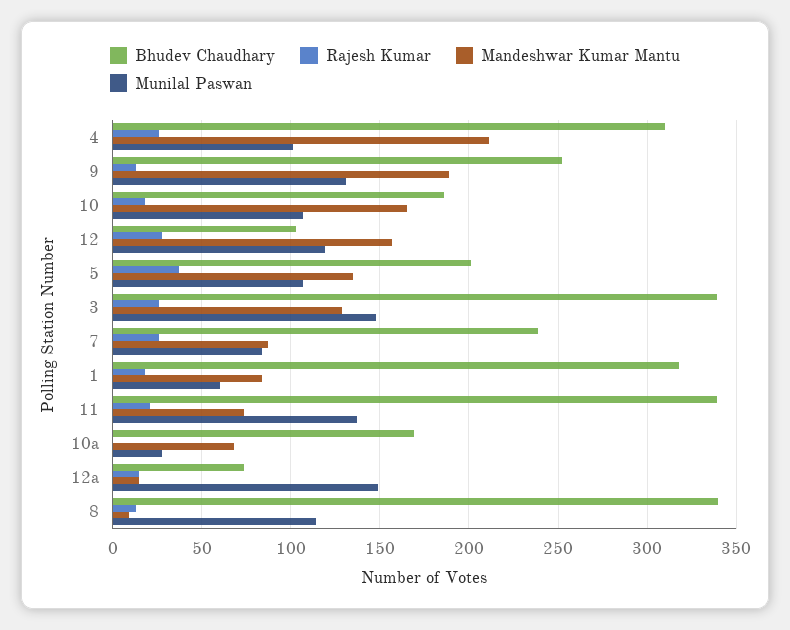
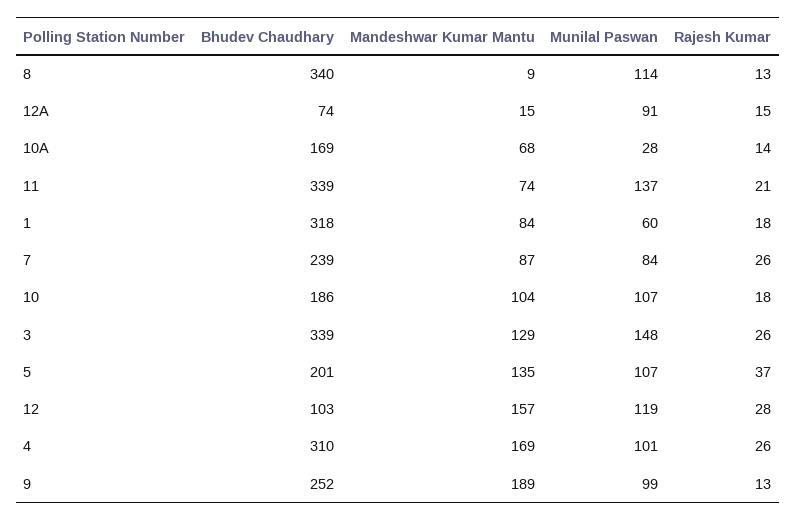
  {
    "Bhudev Chaudhary": {
      "4": 310,
      "9": 252,
      "10": 186,
      "12": 103,
      "5": 201,
      "3": 339,
      "7": 239,
      "1": 318,
      "11": 339,
      "10a": 169,
      "12a": 74,
      "8": 340
    },
    "Rajesh Kumar": {
      "4": 26,
      "9": 13,
      "10": 18,
      "12": 28,
      "5": 37,
      "3": 26,
      "7": 26,
      "1": 18,
      "11": 21,
-     "10a": 0,
+     "10a": 14,
      "12a": 15,
      "8": 13
    },
    "Mandeshwar Kumar Mantu": {
-     "4": 210,
+     "4": 169,
      "9": 189,
-     "10": 165,
+     "10": 104,
      "12": 157,
      "5": 135,
      "3": 129,
      "7": 87,
      "1": 84,
      "11": 74,
      "10a": 68,
      "12a": 15,
      "8": 9
    },
    "Munilal Paswan": {
      "4": 101,
-     "9": 130,
+     "9": 99,
      "10": 107,
      "12": 119,
      "5": 107,
      "3": 148,
      "7": 84,
      "1": 60,
      "11": 137,
      "10a": 28,
-     "12a": 150,
+     "12a": 91,
      "8": 114
    }
  }

